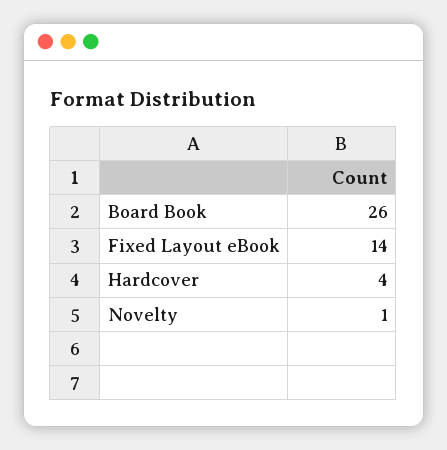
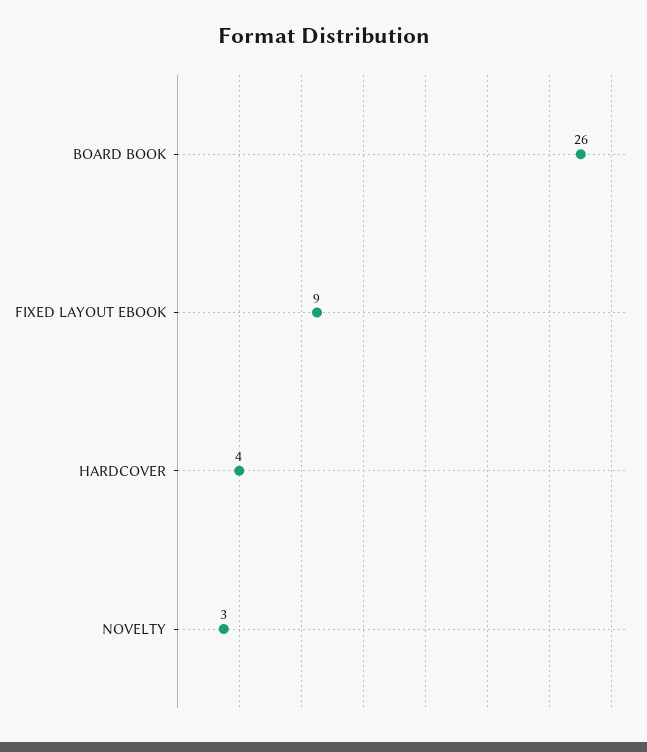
  {
    "Board Book": 26,
-   "Fixed Layout eBook": 14,
+   "Fixed Layout eBook": 9,
    "Hardcover": 4,
-   "Novelty": 1
+   "Novelty": 3
  }

